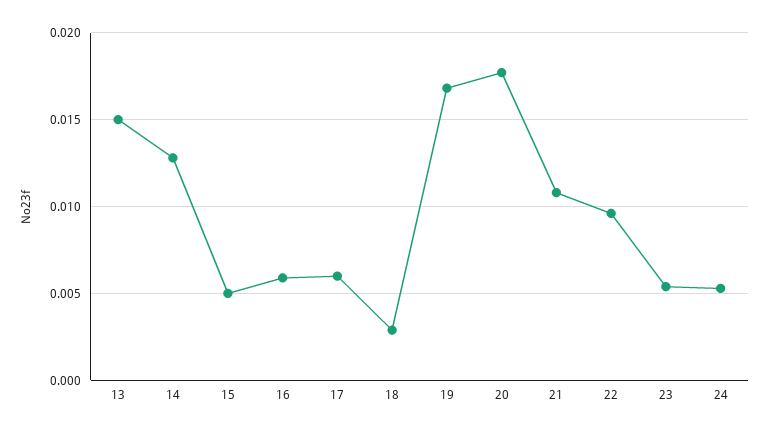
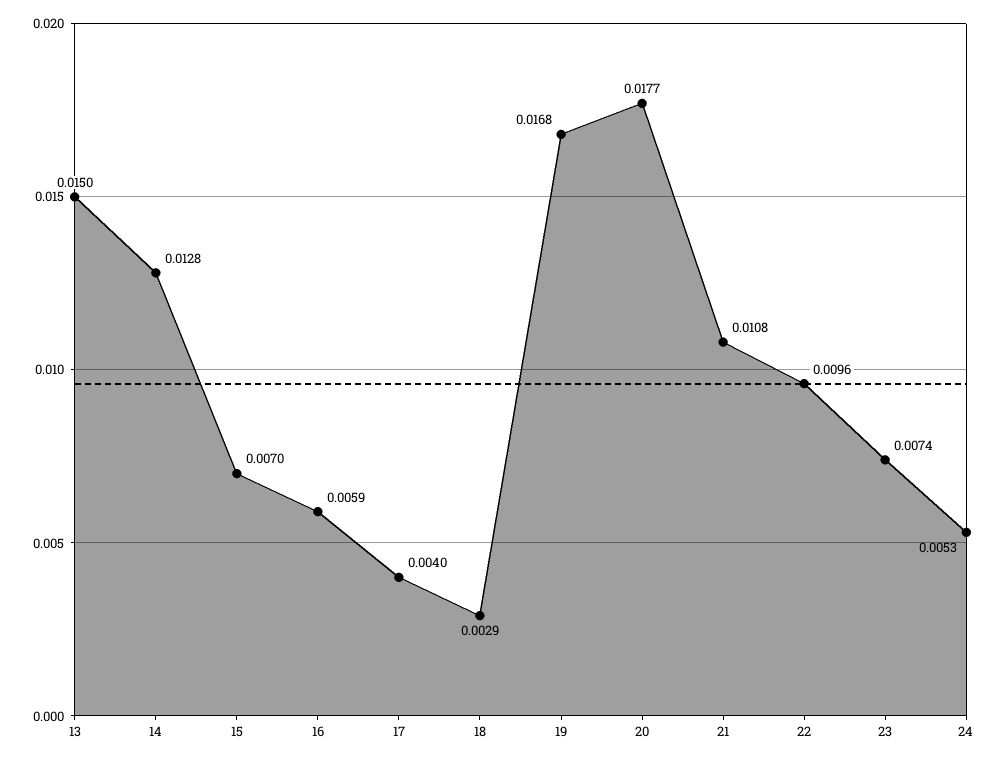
  {
    "13": 0.015,
    "14": 0.0128,
-   "15": 0.005,
+   "15": 0.007,
    "16": 0.0059,
-   "17": 0.006,
+   "17": 0.004,
    "18": 0.0029,
    "19": 0.0168,
    "20": 0.0177,
    "21": 0.0108,
    "22": 0.0096,
-   "23": 0.0055,
+   "23": 0.0074,
    "24": 0.0053
  }

